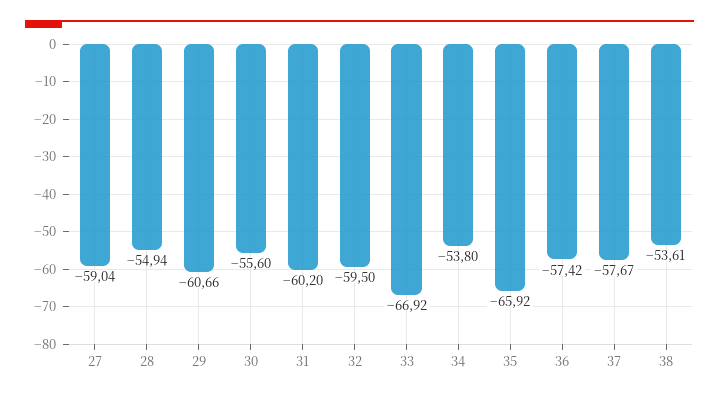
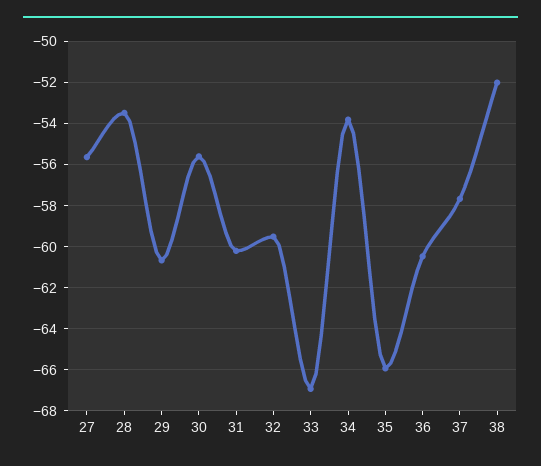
  {
-   "27": -59.04,
+   "27": -55.5,
-   "28": -54.94,
+   "28": -53.5,
    "29": -60.66,
    "30": -55.6,
    "31": -60.2,
    "32": -59.5,
    "33": -66.92,
    "34": -53.8,
    "35": -65.92,
-   "36": -57.42,
+   "36": -60.5,
    "37": -57.67,
-   "38": -53.61
+   "38": -52
  }

